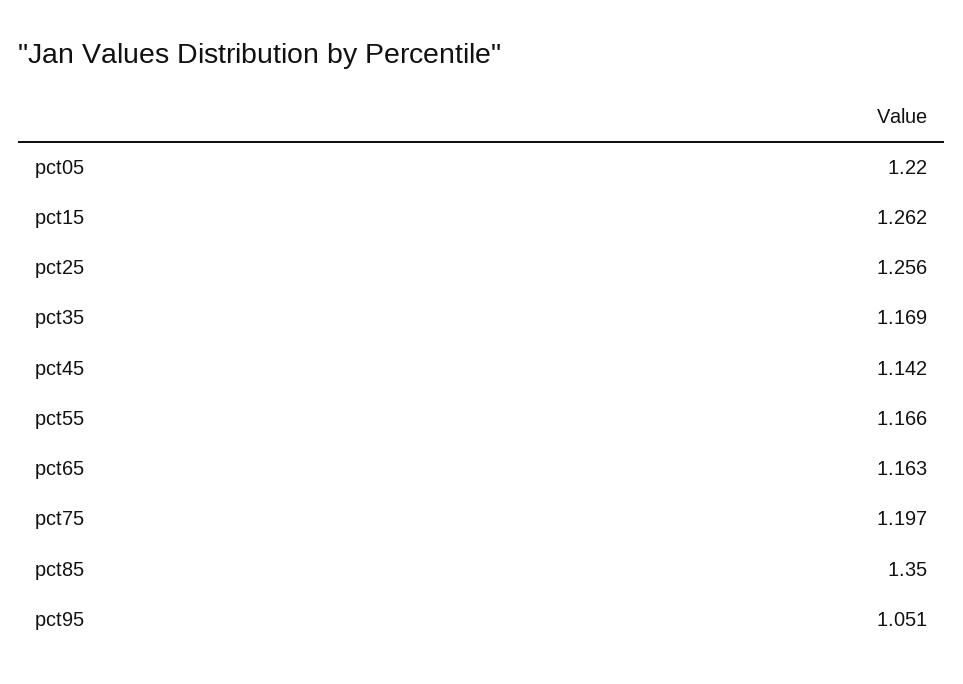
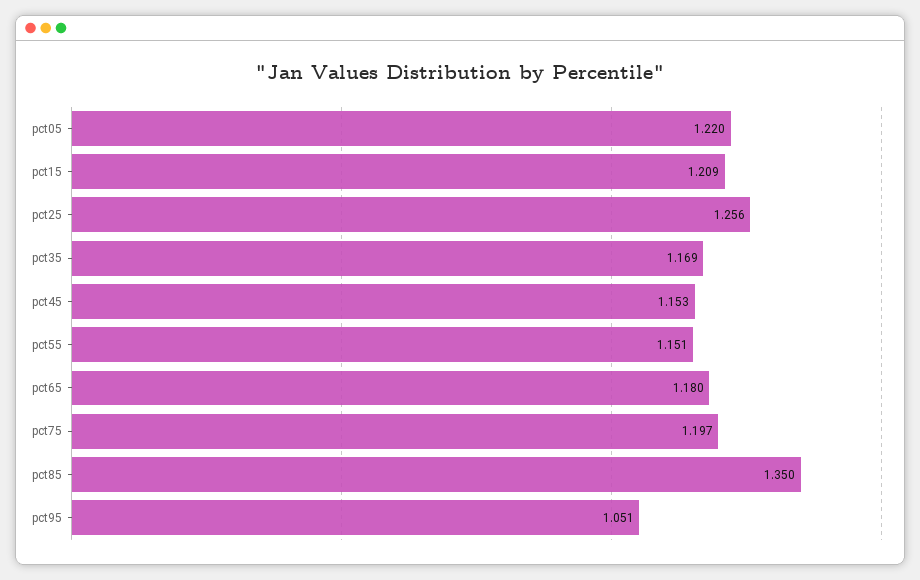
  {
    "pct05": 1.22,
-   "pct15": 1.262,
+   "pct15": 1.209,
    "pct25": 1.256,
    "pct35": 1.169,
-   "pct45": 1.142,
+   "pct45": 1.153,
-   "pct55": 1.166,
+   "pct55": 1.151,
-   "pct65": 1.163,
+   "pct65": 1.18,
    "pct75": 1.197,
    "pct85": 1.35,
    "pct95": 1.051
  }

